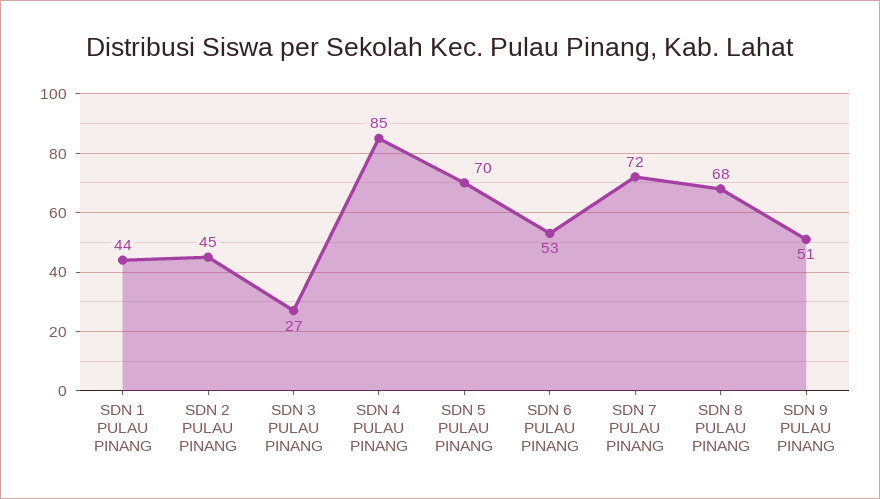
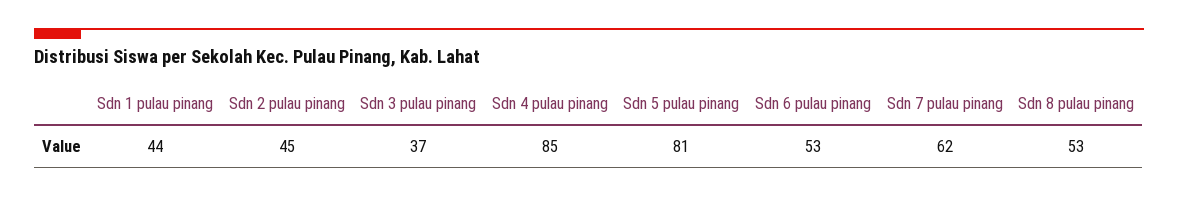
  {
    "SDN 1 PULAU PINANG": 44,
    "SDN 2 PULAU PINANG": 45,
-   "SDN 3 PULAU PINANG": 27,
+   "SDN 3 PULAU PINANG": 37,
    "SDN 4 PULAU PINANG": 85,
-   "SDN 5 PULAU PINANG": 70,
+   "SDN 5 PULAU PINANG": 81,
    "SDN 6 PULAU PINANG": 53,
-   "SDN 7 PULAU PINANG": 72,
+   "SDN 7 PULAU PINANG": 62,
-   "SDN 8 PULAU PINANG": 68,
+   "SDN 8 PULAU PINANG": 53
-   "SDN 9 PULAU PINANG": 51
  }

